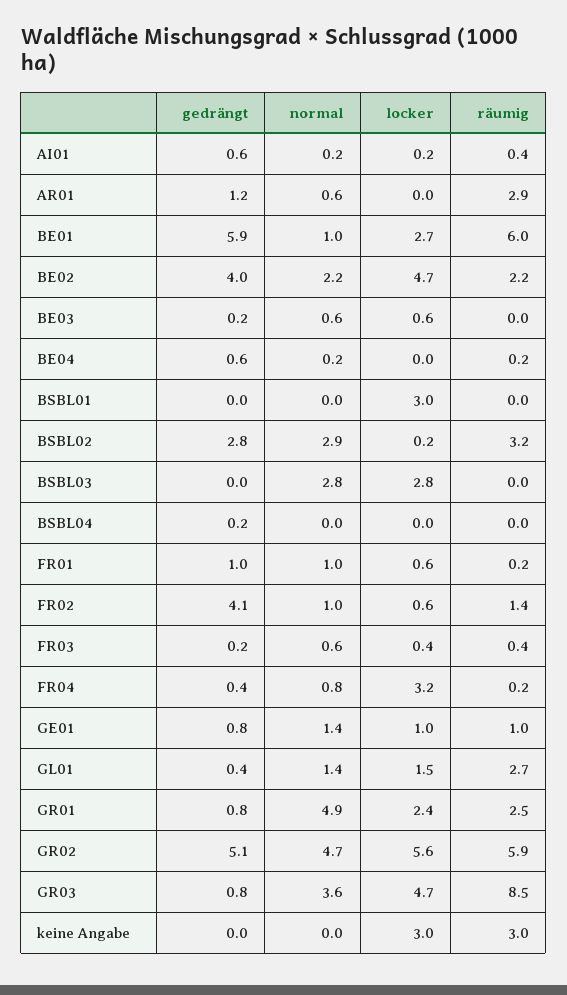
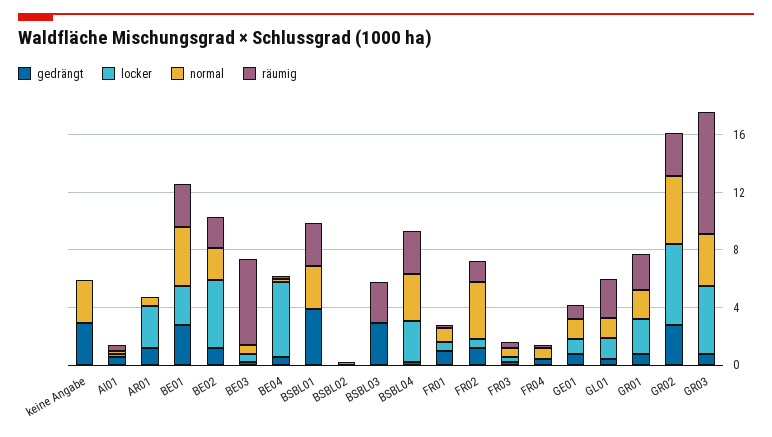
  {
    "gedrängt": {
      "AI01": 0.6,
      "AR01": 1.2,
-     "BE01": 5.9,
+     "BE01": 3,
-     "BE02": 4,
+     "BE02": 1,
      "BE03": 0.2,
      "BE04": 0.6,
-     "BSBL01": 0,
+     "BSBL01": 4,
-     "BSBL02": 2.8,
+     "BSBL02": 0,
-     "BSBL03": 0,
+     "BSBL03": 3,
      "BSBL04": 0.2,
      "FR01": 1,
-     "FR02": 4.1,
+     "FR02": 1,
      "FR03": 0.2,
      "FR04": 0.4,
      "GE01": 0.8,
      "GL01": 0.4,
      "GR01": 0.8,
-     "GR02": 5.1,
+     "GR02": 3,
      "GR03": 0.8,
-     "keine Angabe": 0
+     "keine Angabe": 3
    },
    "normal": {
      "AI01": 0.2,
      "AR01": 0.6,
-     "BE01": 1,
+     "BE01": 4,
      "BE02": 2.2,
      "BE03": 0.6,
      "BE04": 0.2,
-     "BSBL01": 0,
+     "BSBL01": 3,
-     "BSBL02": 2.9,
+     "BSBL02": 0,
-     "BSBL03": 2.8,
+     "BSBL03": 0,
-     "BSBL04": 0,
+     "BSBL04": 3,
      "FR01": 1,
-     "FR02": 1,
+     "FR02": 4,
      "FR03": 0.6,
      "FR04": 0.8,
      "GE01": 1.4,
      "GL01": 1.4,
-     "GR01": 4.9,
+     "GR01": 2,
      "GR02": 4.7,
      "GR03": 3.6,
-     "keine Angabe": 0
+     "keine Angabe": 3
    },
    "locker": {
      "AI01": 0.2,
-     "AR01": 0,
+     "AR01": 3,
      "BE01": 2.7,
      "BE02": 4.7,
      "BE03": 0.6,
-     "BE04": 0,
+     "BE04": 5,
-     "BSBL01": 3,
+     "BSBL01": 0,
      "BSBL02": 0.2,
-     "BSBL03": 2.8,
+     "BSBL03": 0,
-     "BSBL04": 0,
+     "BSBL04": 3,
      "FR01": 0.6,
      "FR02": 0.6,
      "FR03": 0.4,
-     "FR04": 3.2,
+     "FR04": 0,
      "GE01": 1,
      "GL01": 1.5,
      "GR01": 2.4,
      "GR02": 5.6,
      "GR03": 4.7,
-     "keine Angabe": 3
+     "keine Angabe": 0
    },
    "räumig": {
      "AI01": 0.4,
-     "AR01": 2.9,
+     "AR01": 0,
-     "BE01": 6,
+     "BE01": 3,
      "BE02": 2.2,
-     "BE03": 0,
+     "BE03": 6,
      "BE04": 0.2,
-     "BSBL01": 0,
+     "BSBL01": 3,
-     "BSBL02": 3.2,
+     "BSBL02": 0,
-     "BSBL03": 0,
+     "BSBL03": 3,
-     "BSBL04": 0,
+     "BSBL04": 3,
      "FR01": 0.2,
      "FR02": 1.4,
      "FR03": 0.4,
      "FR04": 0.2,
      "GE01": 1,
      "GL01": 2.7,
      "GR01": 2.5,
-     "GR02": 5.9,
+     "GR02": 3,
      "GR03": 8.5,
-     "keine Angabe": 3
+     "keine Angabe": 0
    }
  }

